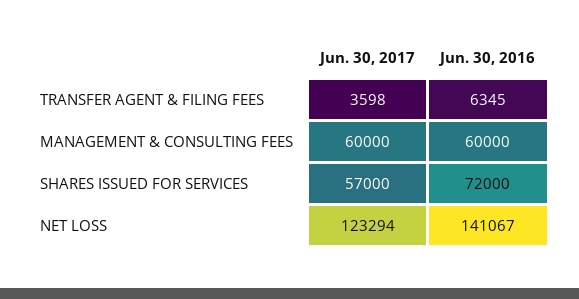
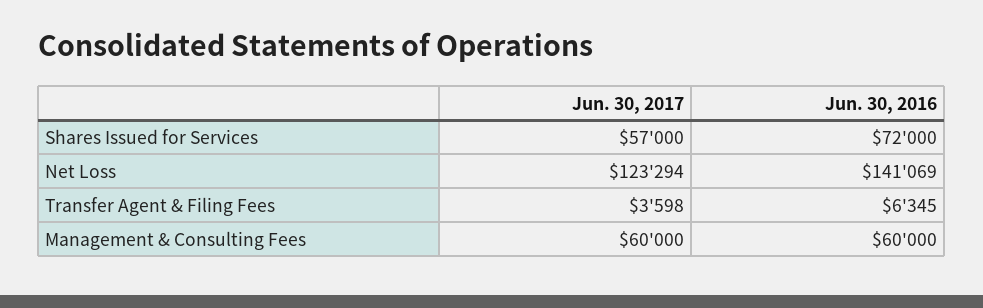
  {
    "Jun. 30, 2017": {
      "TRANSFER AGENT & FILING FEES": 3598,
      "MANAGEMENT & CONSULTING FEES": 60000,
      "SHARES ISSUED FOR SERVICES": 57000,
      "NET LOSS": 123294
    },
    "Jun. 30, 2016": {
      "TRANSFER AGENT & FILING FEES": 6345,
      "MANAGEMENT & CONSULTING FEES": 60000,
      "SHARES ISSUED FOR SERVICES": 72000,
-     "NET LOSS": 141067
+     "NET LOSS": 141069
    }
  }

